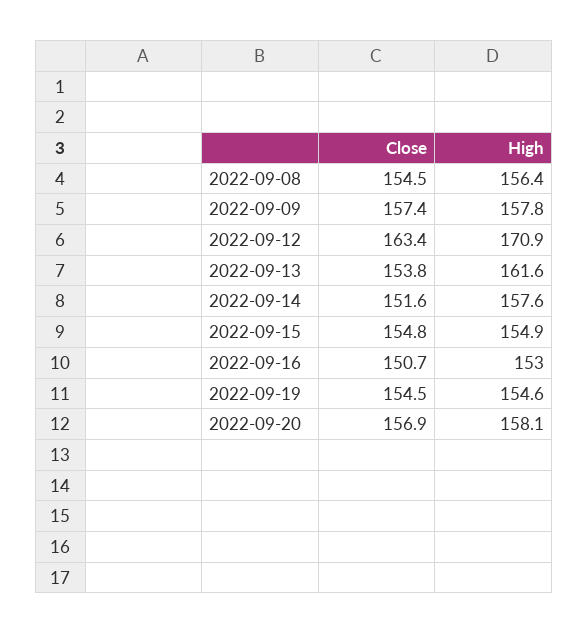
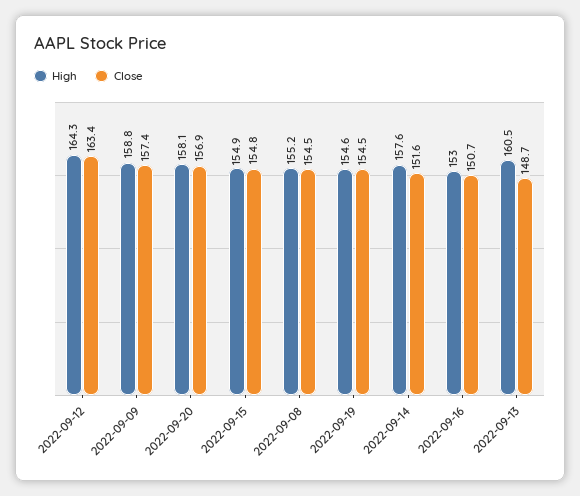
  {
    "Close": {
      "2022-09-08": 154.5,
      "2022-09-09": 157.4,
      "2022-09-12": 163.4,
-     "2022-09-13": 153.8,
+     "2022-09-13": 148.7,
      "2022-09-14": 151.6,
      "2022-09-15": 154.8,
      "2022-09-16": 150.7,
      "2022-09-19": 154.5,
      "2022-09-20": 156.9
    },
    "High": {
-     "2022-09-08": 156.4,
+     "2022-09-08": 155.2,
-     "2022-09-09": 157.8,
+     "2022-09-09": 158.8,
-     "2022-09-12": 170.9,
+     "2022-09-12": 164.3,
-     "2022-09-13": 161.6,
+     "2022-09-13": 160.5,
      "2022-09-14": 157.6,
      "2022-09-15": 154.9,
      "2022-09-16": 153,
      "2022-09-19": 154.6,
      "2022-09-20": 158.1
    }
  }

